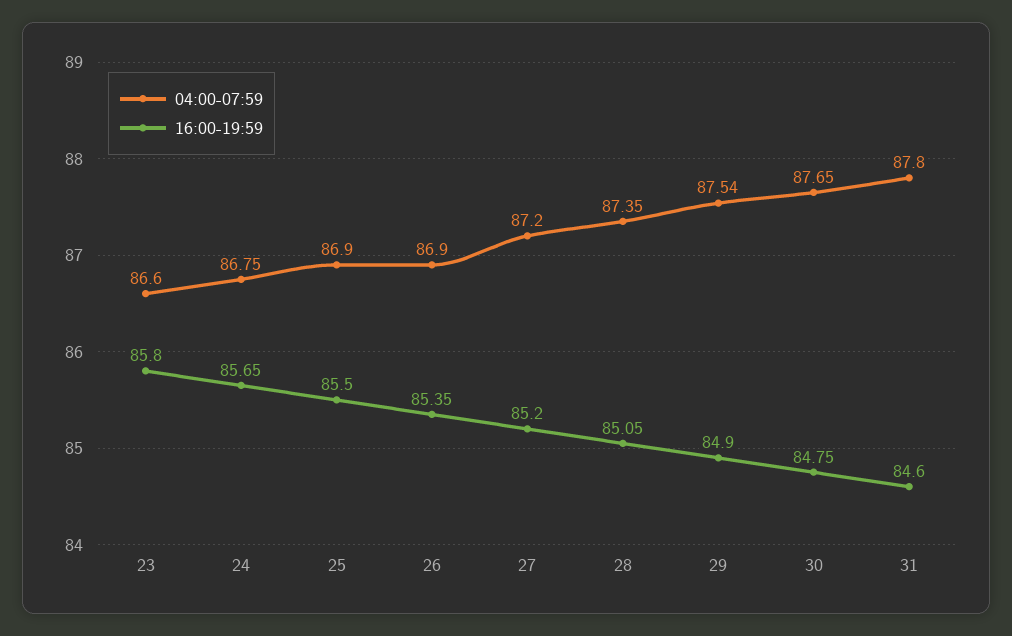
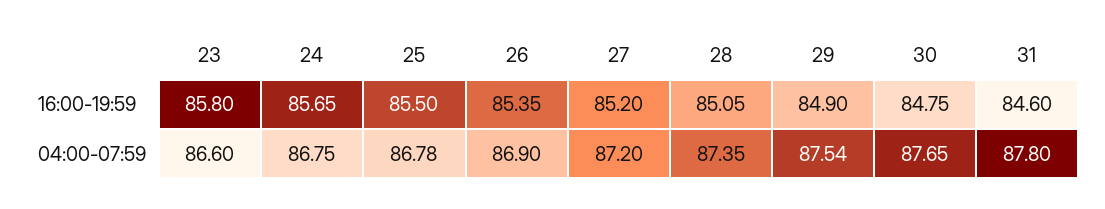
  {
    "04:00-07:59": {
      "23": 86.6,
      "24": 86.75,
-     "25": 86.9,
+     "25": 86.78,
      "26": 86.9,
      "27": 87.2,
      "28": 87.35,
      "29": 87.54,
      "30": 87.65,
      "31": 87.8
    },
    "16:00-19:59": {
      "23": 85.8,
      "24": 85.65,
      "25": 85.5,
      "26": 85.35,
      "27": 85.2,
      "28": 85.05,
      "29": 84.9,
      "30": 84.75,
      "31": 84.6
    }
  }

